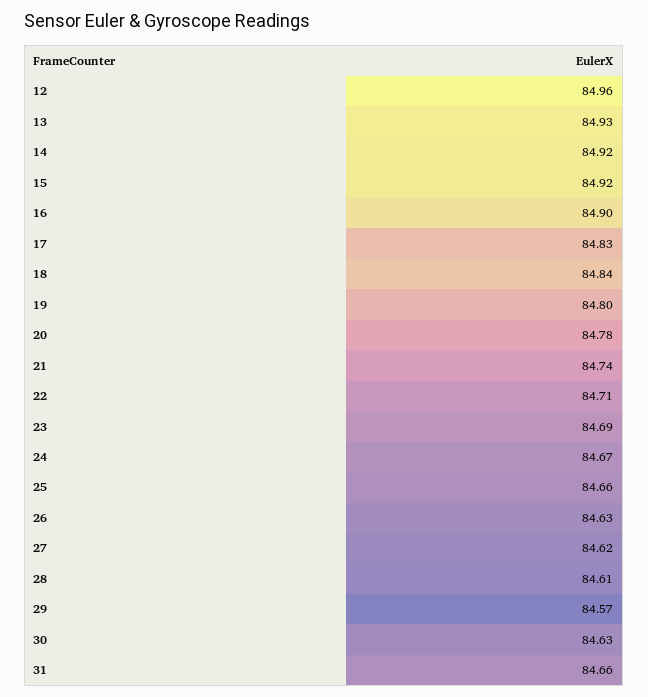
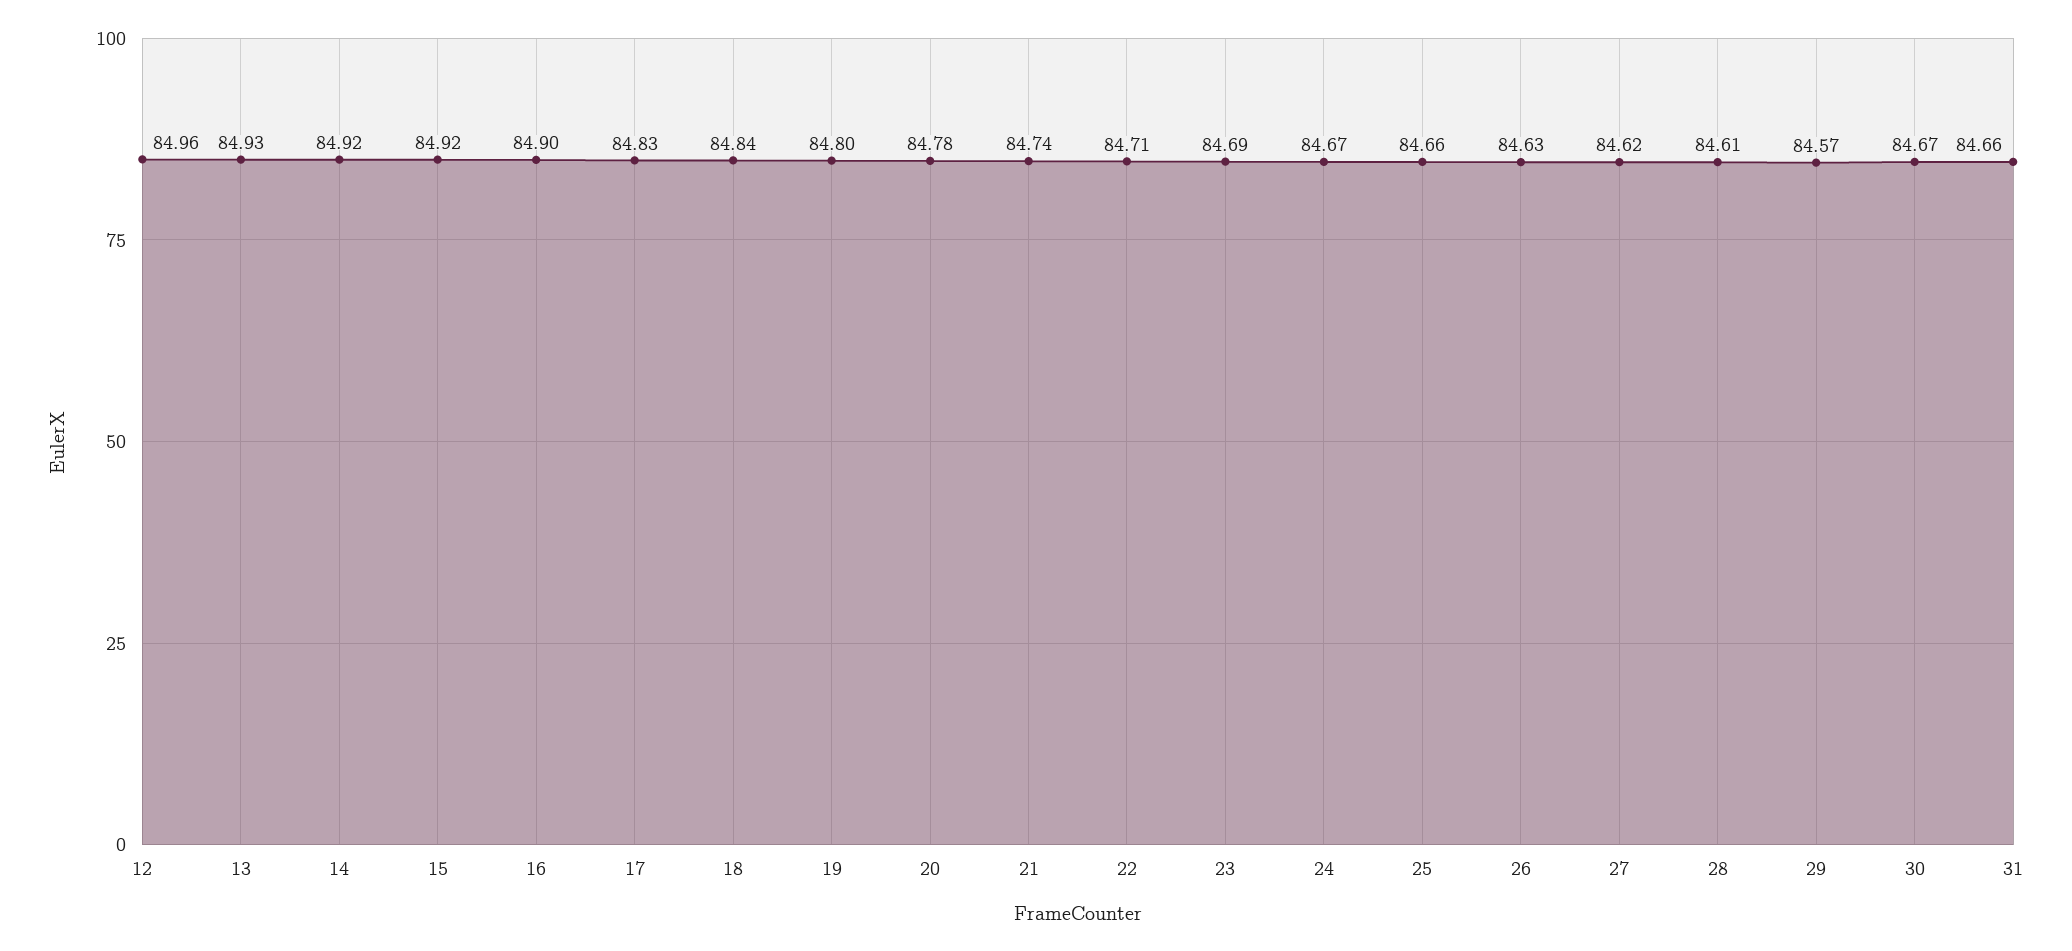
  {
    "12": 84.96,
    "13": 84.93,
    "14": 84.92,
    "15": 84.92,
    "16": 84.9,
    "17": 84.83,
    "18": 84.84,
    "19": 84.8,
    "20": 84.78,
    "21": 84.74,
    "22": 84.71,
    "23": 84.69,
    "24": 84.67,
    "25": 84.66,
    "26": 84.63,
    "27": 84.62,
    "28": 84.61,
    "29": 84.57,
-   "30": 84.63,
+   "30": 84.67,
    "31": 84.66
  }

